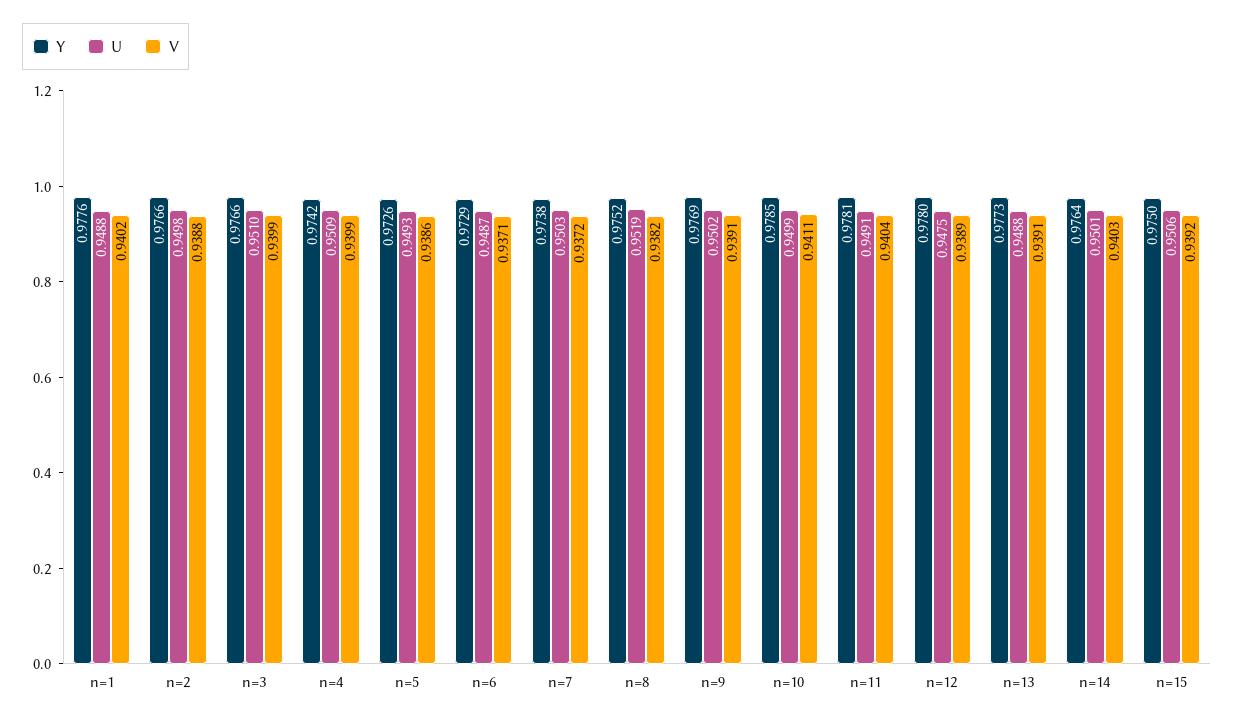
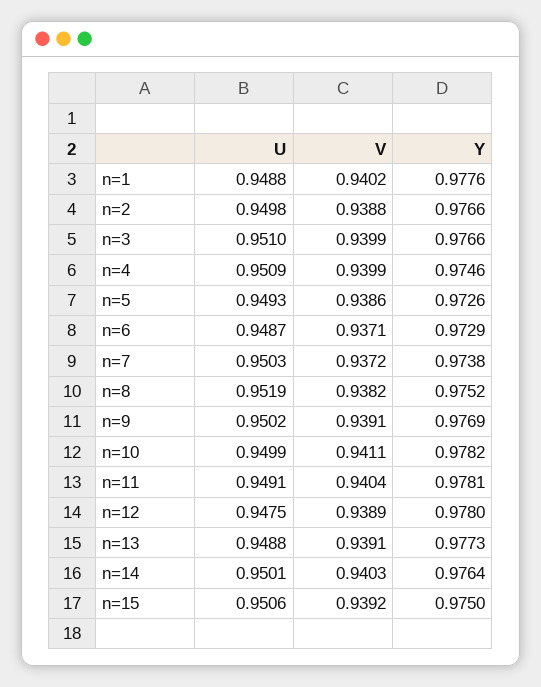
  {
    "Y": {
      "n=1": 0.9776,
      "n=2": 0.9766,
      "n=3": 0.9766,
-     "n=4": 0.9742,
+     "n=4": 0.9746,
      "n=5": 0.9726,
      "n=6": 0.9729,
      "n=7": 0.9738,
      "n=8": 0.9752,
      "n=9": 0.9769,
-     "n=10": 0.9785,
+     "n=10": 0.9782,
      "n=11": 0.9781,
      "n=12": 0.978,
      "n=13": 0.9773,
      "n=14": 0.9764,
      "n=15": 0.975
    },
    "U": {
      "n=1": 0.9488,
      "n=2": 0.9498,
      "n=3": 0.951,
      "n=4": 0.9509,
      "n=5": 0.9493,
      "n=6": 0.9487,
      "n=7": 0.9503,
      "n=8": 0.9519,
      "n=9": 0.9502,
      "n=10": 0.9499,
      "n=11": 0.9491,
      "n=12": 0.9475,
      "n=13": 0.9488,
      "n=14": 0.9501,
      "n=15": 0.9506
    },
    "V": {
      "n=1": 0.9402,
      "n=2": 0.9388,
      "n=3": 0.9399,
      "n=4": 0.9399,
      "n=5": 0.9386,
      "n=6": 0.9371,
      "n=7": 0.9372,
      "n=8": 0.9382,
      "n=9": 0.9391,
      "n=10": 0.9411,
      "n=11": 0.9404,
      "n=12": 0.9389,
      "n=13": 0.9391,
      "n=14": 0.9403,
      "n=15": 0.9392
    }
  }

